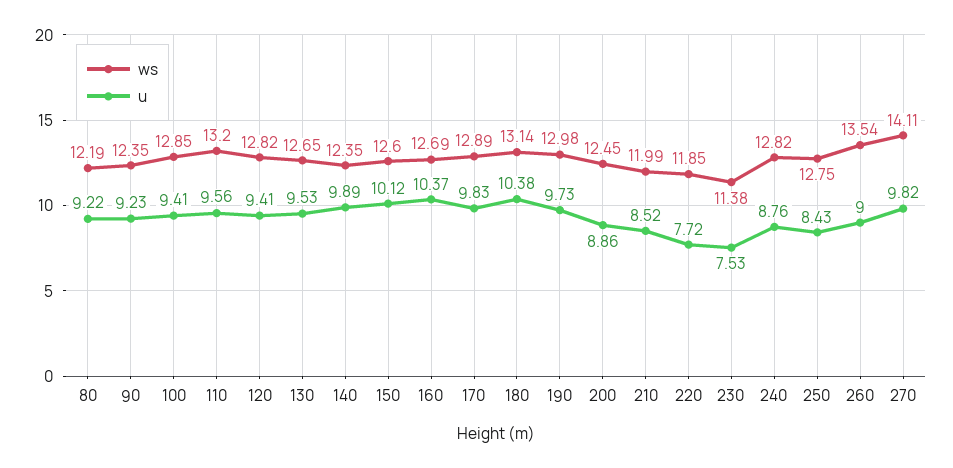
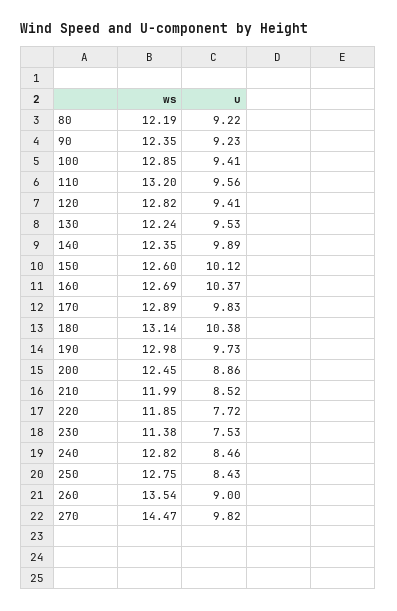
  {
    "ws": {
      "80": 12.19,
      "90": 12.35,
      "100": 12.85,
      "110": 13.2,
      "120": 12.82,
-     "130": 12.65,
+     "130": 12.24,
      "140": 12.35,
      "150": 12.6,
      "160": 12.69,
      "170": 12.89,
      "180": 13.14,
      "190": 12.98,
      "200": 12.45,
      "210": 11.99,
      "220": 11.85,
      "230": 11.38,
      "240": 12.82,
      "250": 12.75,
      "260": 13.54,
-     "270": 14.11
+     "270": 14.47
    },
    "u": {
      "80": 9.22,
      "90": 9.23,
      "100": 9.41,
      "110": 9.56,
      "120": 9.41,
      "130": 9.53,
      "140": 9.89,
      "150": 10.12,
      "160": 10.37,
      "170": 9.83,
      "180": 10.38,
      "190": 9.73,
      "200": 8.86,
      "210": 8.52,
      "220": 7.72,
      "230": 7.53,
-     "240": 8.76,
+     "240": 8.46,
      "250": 8.43,
      "260": 9,
      "270": 9.82
    }
  }

